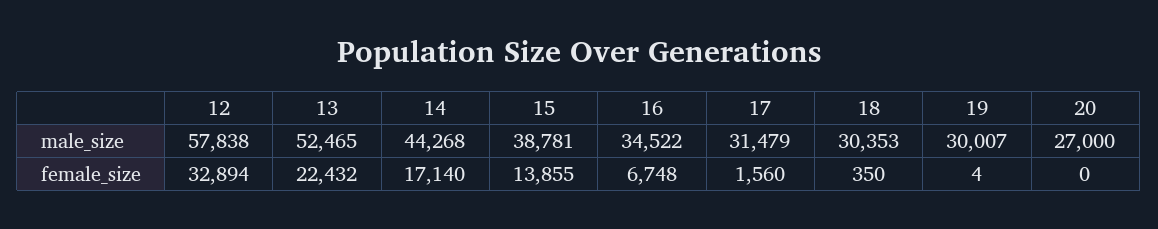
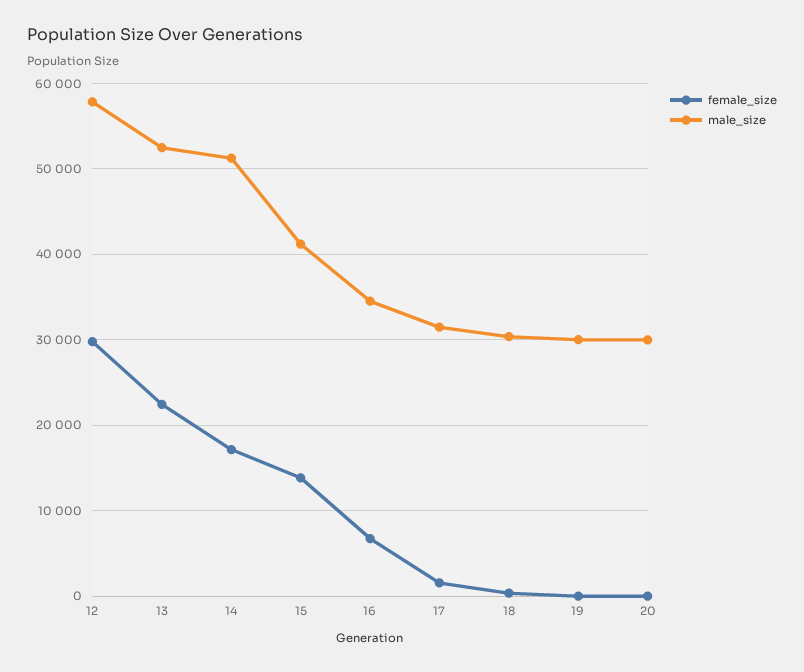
  {
    "male_size": {
      "12": 57838,
      "13": 52465,
-     "14": 44268,
+     "14": 51000,
-     "15": 38781,
+     "15": 41000,
      "16": 34522,
      "17": 31479,
      "18": 30353,
      "19": 30007,
-     "20": 27000
+     "20": 30000
    },
    "female_size": {
-     "12": 32894,
+     "12": 30000,
      "13": 22432,
      "14": 17140,
      "15": 13855,
      "16": 6748,
      "17": 1560,
      "18": 350,
      "19": 4,
      "20": 0
    }
  }

